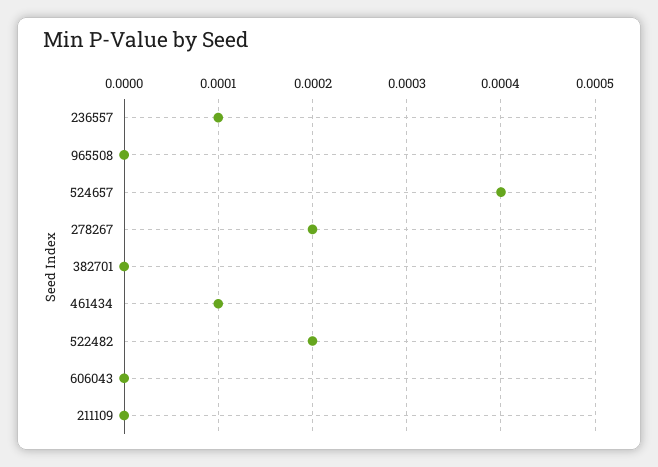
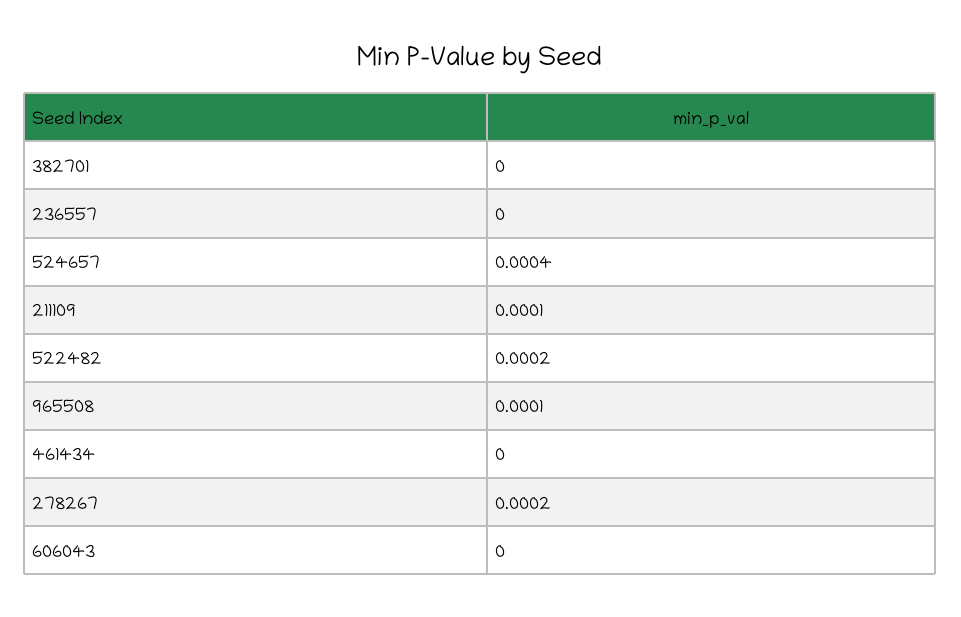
  {
-   "236557": 0.0001,
+   "236557": 0,
-   "965508": 0,
+   "965508": 0.0001,
    "524657": 0.0004,
    "278267": 0.0002,
    "382701": 0,
-   "461434": 0.0001,
+   "461434": 0,
    "522482": 0.0002,
    "606043": 0,
-   "211109": 0
+   "211109": 0.0001
  }

